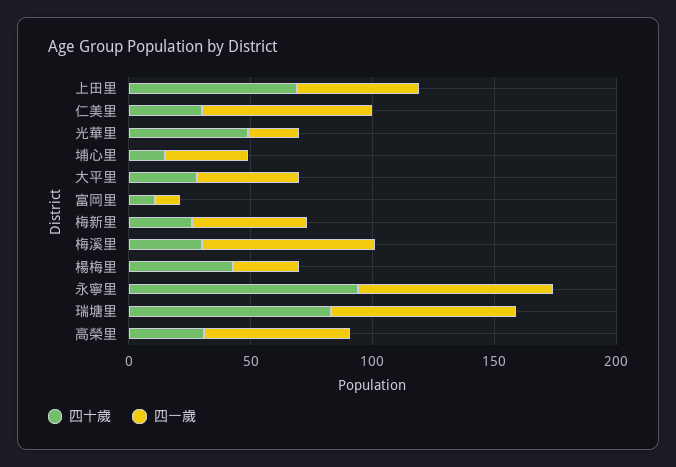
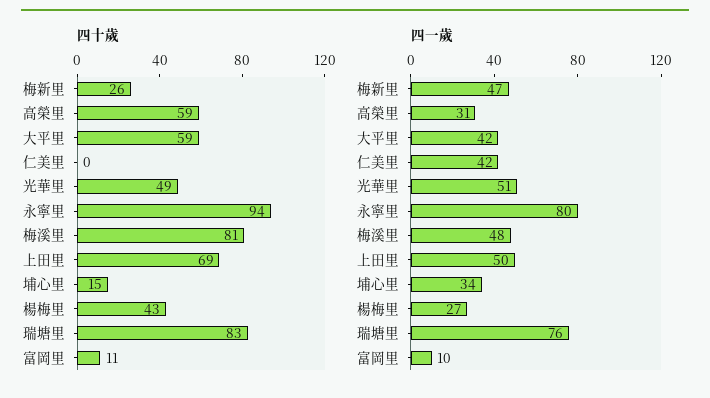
  {
    "四十歲": {
      "上田里": 69,
-     "仁美里": 30,
+     "仁美里": 0,
      "光華里": 49,
      "埔心里": 15,
-     "大平里": 30,
+     "大平里": 59,
      "富岡里": 11,
      "梅新里": 26,
-     "梅溪里": 30,
+     "梅溪里": 81,
      "楊梅里": 43,
      "永寧里": 94,
      "瑞塘里": 83,
-     "高榮里": 30
+     "高榮里": 59
    },
    "四一歲": {
      "上田里": 50,
-     "仁美里": 70,
+     "仁美里": 42,
-     "光華里": 20,
+     "光華里": 51,
      "埔心里": 34,
      "大平里": 42,
      "富岡里": 10,
      "梅新里": 47,
-     "梅溪里": 70,
+     "梅溪里": 48,
      "楊梅里": 27,
      "永寧里": 80,
      "瑞塘里": 76,
-     "高榮里": 60
+     "高榮里": 31
    }
  }

